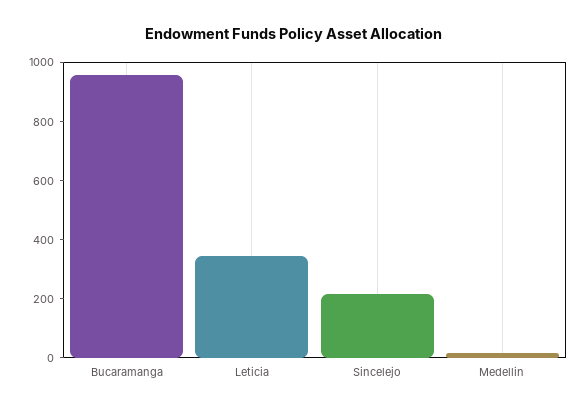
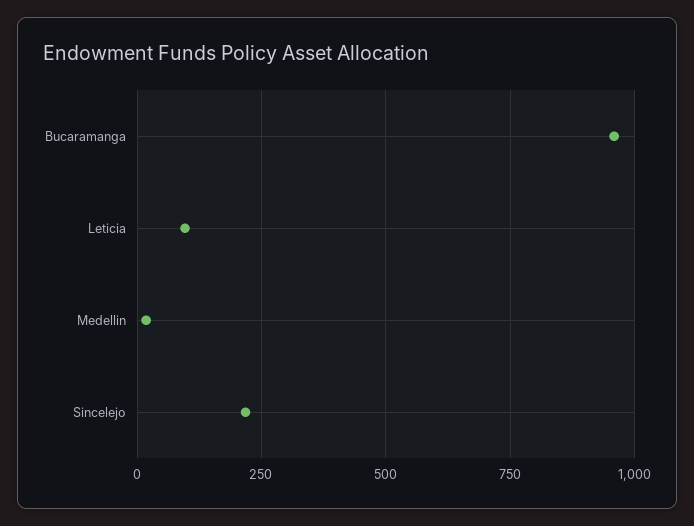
  {
    "Bucaramanga": 950,
-   "Leticia": 350,
+   "Leticia": 100,
    "Sincelejo": 225,
    "Medellin": 25
  }

